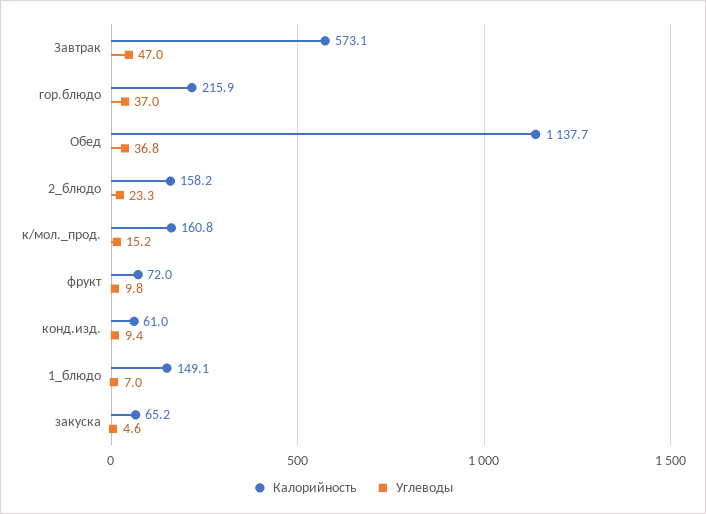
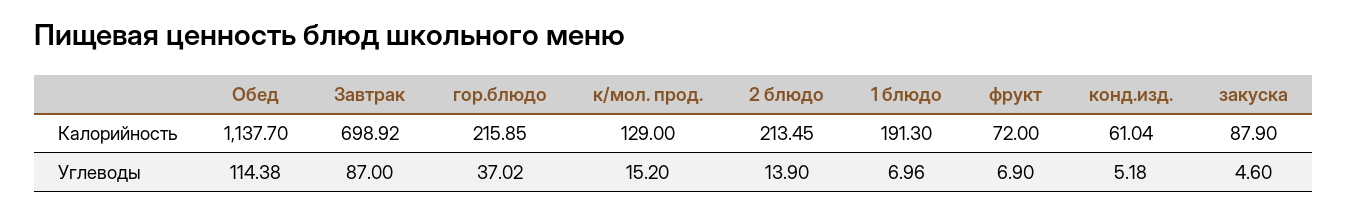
  {
    "Калорийность": {
-     "Завтрак": 573.1,
+     "Завтрак": 698.92,
      "гор.блюдо": 215.85,
      "Обед": 1137.7,
-     "2_блюдо": 158.2,
+     "2_блюдо": 213.45,
-     "к/мол._прод.": 160.8,
+     "к/мол._прод.": 129,
      "фрукт": 72,
      "конд.изд.": 61.04,
-     "1_блюдо": 149.1,
+     "1_блюдо": 191.3,
-     "закуска": 65.2
+     "закуска": 87.9
    },
    "Углеводы": {
-     "Завтрак": 47,
+     "Завтрак": 87,
      "гор.блюдо": 37.02,
-     "Обед": 36.8,
+     "Обед": 114.38,
-     "2_блюдо": 23.3,
+     "2_блюдо": 13.9,
      "к/мол._прод.": 15.2,
-     "фрукт": 9.8,
+     "фрукт": 6.9,
-     "конд.изд.": 9.4,
+     "конд.изд.": 5.18,
      "1_блюдо": 6.96,
      "закуска": 4.6
    }
  }

